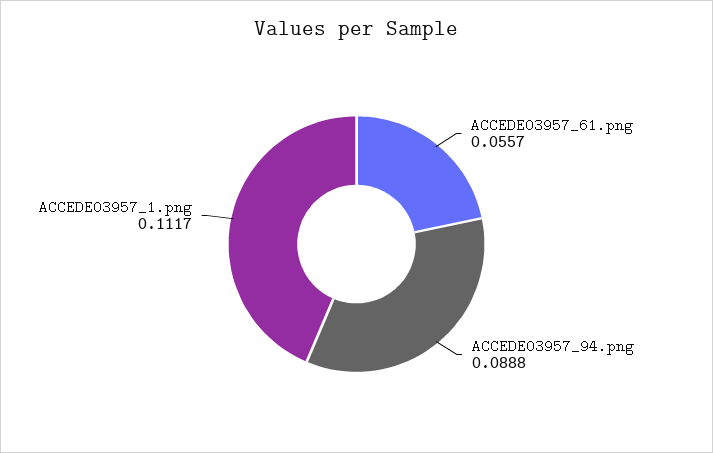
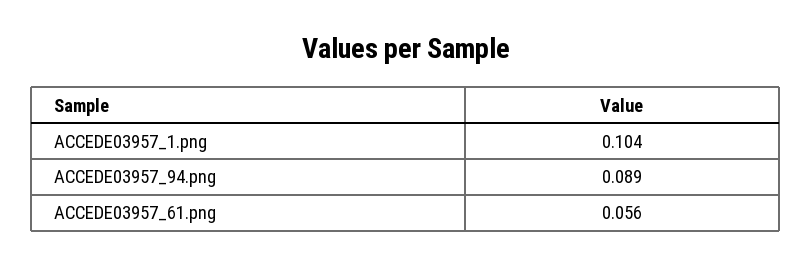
  {
    "ACCEDE03957_61.png": 0.0557,
    "ACCEDE03957_94.png": 0.0888,
-   "ACCEDE03957_1.png": 0.1117
+   "ACCEDE03957_1.png": 0.104
  }

